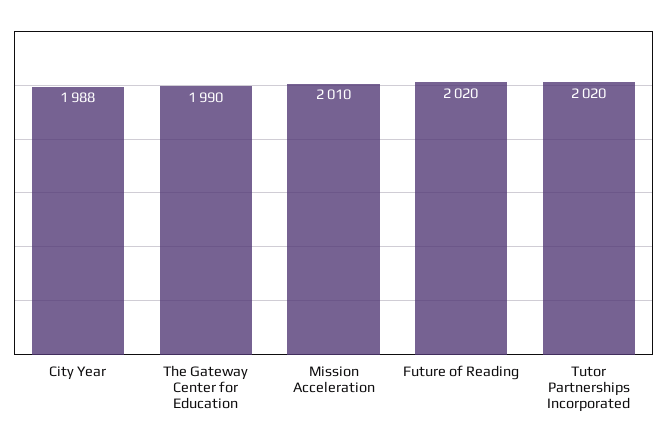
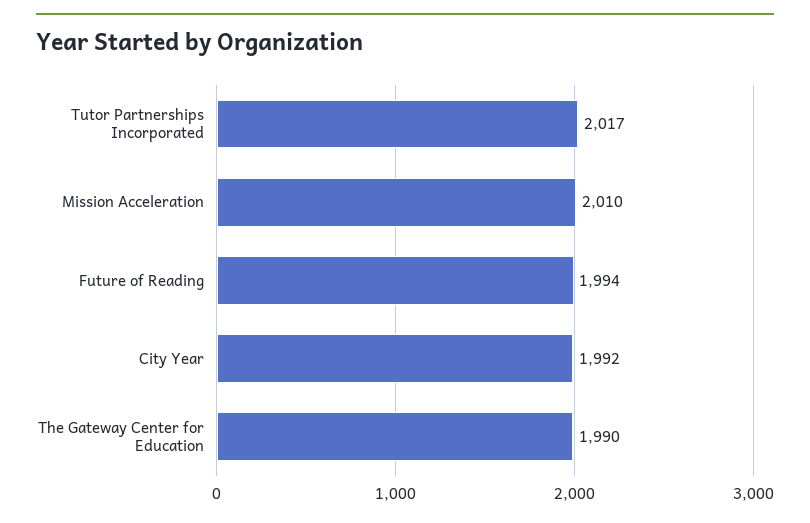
  {
-   "City Year": 1988,
+   "City Year": 1992,
    "The Gateway Center for Education": 1990,
    "Mission Acceleration": 2010,
-   "Future of Reading": 2020,
+   "Future of Reading": 1994,
-   "Tutor Partnerships Incorporated": 2020
+   "Tutor Partnerships Incorporated": 2017
  }

